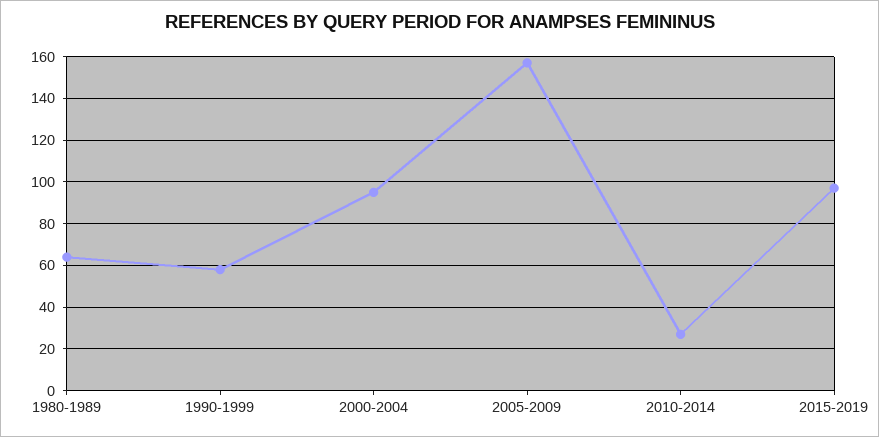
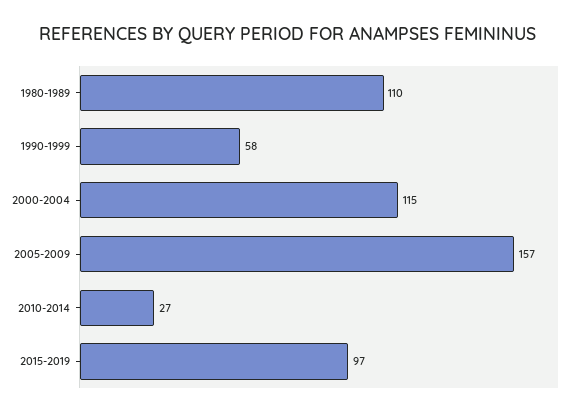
  {
-   "1980-1989": 65,
+   "1980-1989": 110,
    "1990-1999": 58,
-   "2000-2004": 95,
+   "2000-2004": 115,
    "2005-2009": 157,
    "2010-2014": 27,
    "2015-2019": 97
  }

